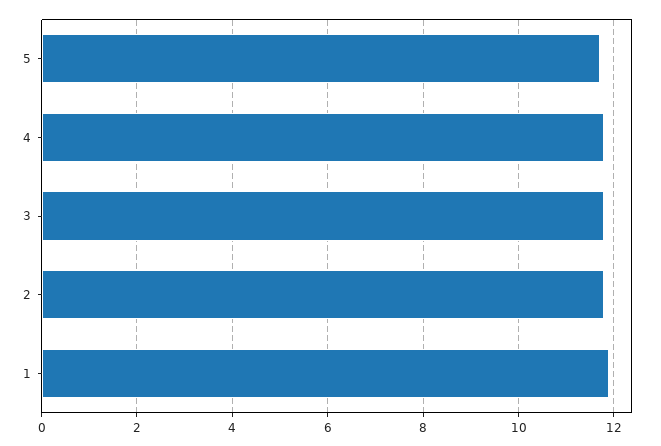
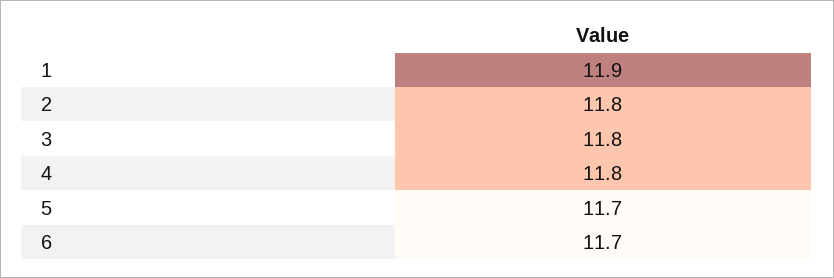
  {
    "5": 11.7,
    "4": 11.8,
    "3": 11.8,
    "2": 11.8,
-   "1": 11.9
+   "1": 11.9,
+   "6": 11.7
  }

